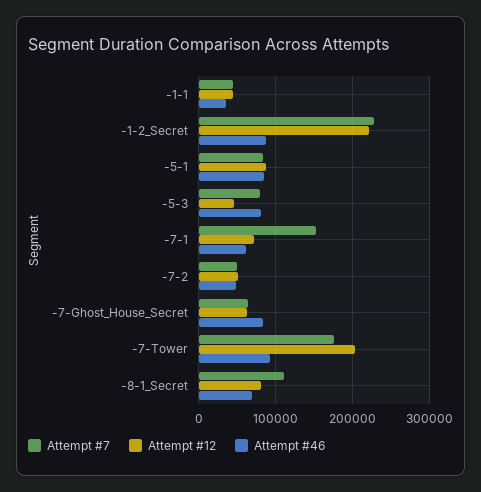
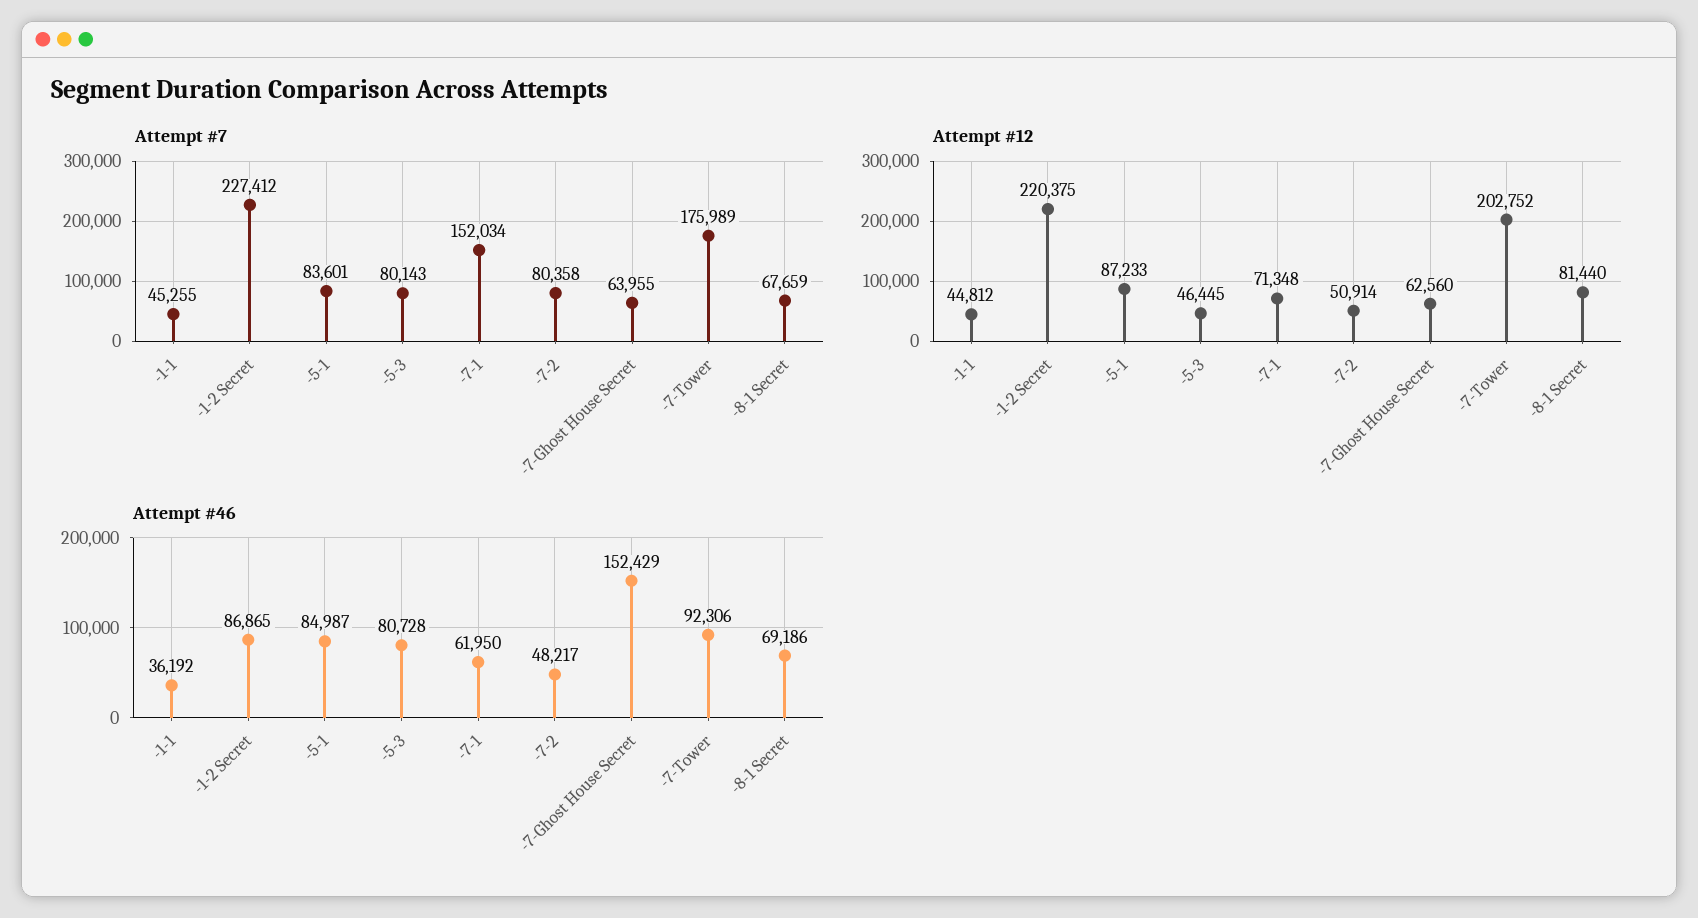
  {
    "Attempt #7": {
      "-1-1": 45255,
      "-1-2_Secret": 227412,
      "-5-1": 83601,
      "-5-3": 80143,
      "-7-1": 152034,
-     "-7-2": 50000,
+     "-7-2": 80358,
      "-7-Ghost_House_Secret": 63955,
      "-7-Tower": 175989,
-     "-8-1_Secret": 110000
+     "-8-1_Secret": 67659
    },
    "Attempt #12": {
      "-1-1": 44812,
      "-1-2_Secret": 220375,
      "-5-1": 87233,
      "-5-3": 46445,
      "-7-1": 71348,
      "-7-2": 50914,
      "-7-Ghost_House_Secret": 62560,
      "-7-Tower": 202752,
      "-8-1_Secret": 81440
    },
    "Attempt #46": {
      "-1-1": 36192,
      "-1-2_Secret": 86865,
      "-5-1": 84987,
      "-5-3": 80728,
      "-7-1": 61950,
      "-7-2": 48217,
-     "-7-Ghost_House_Secret": 80000,
+     "-7-Ghost_House_Secret": 152429,
      "-7-Tower": 92306,
      "-8-1_Secret": 69186
    }
  }

